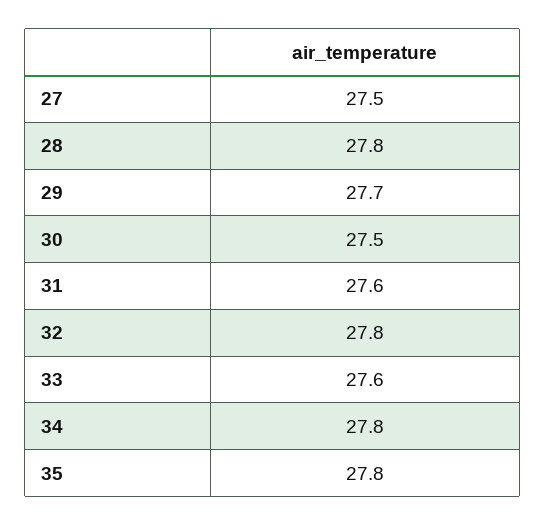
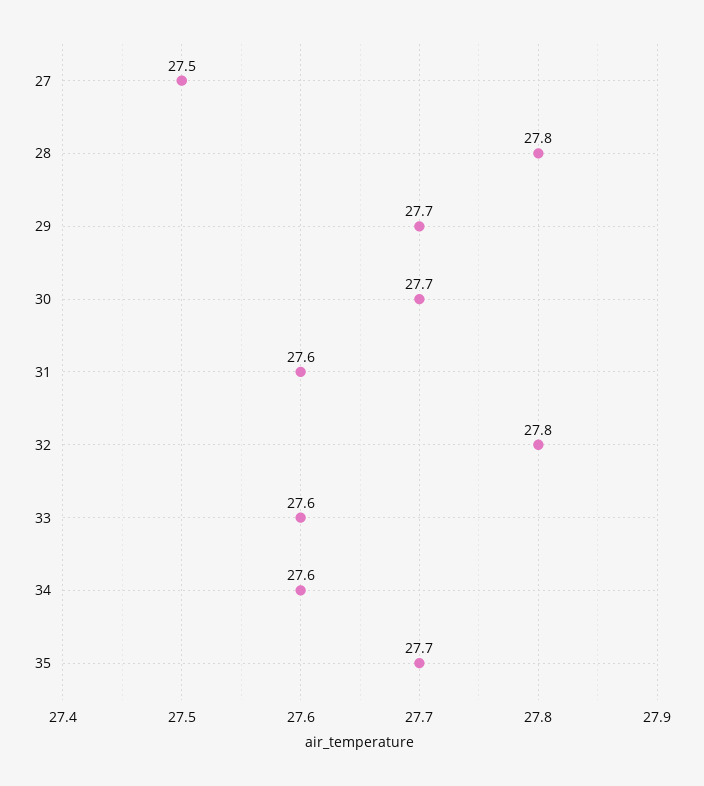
  {
    "27": 27.5,
    "28": 27.8,
    "29": 27.7,
-   "30": 27.5,
+   "30": 27.7,
    "31": 27.6,
    "32": 27.8,
    "33": 27.6,
-   "34": 27.8,
+   "34": 27.6,
-   "35": 27.8
+   "35": 27.7
  }

